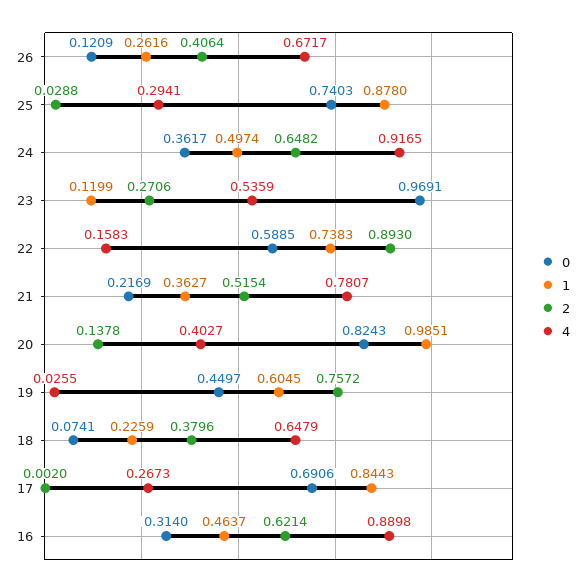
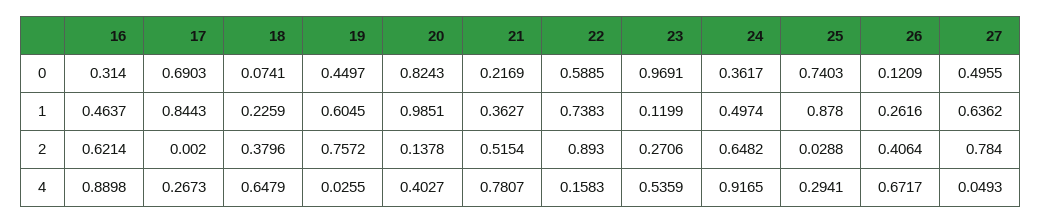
  {
    "0": {
      "26": 0.1209,
      "25": 0.7403,
      "24": 0.3617,
      "23": 0.9691,
      "22": 0.5885,
      "21": 0.2169,
      "20": 0.8243,
      "19": 0.4497,
      "18": 0.0741,
-     "17": 0.6906,
+     "17": 0.6903,
-     "16": 0.314
+     "16": 0.314,
+     "27": 0.4955
    },
    "1": {
      "26": 0.2616,
      "25": 0.878,
      "24": 0.4974,
      "23": 0.1199,
      "22": 0.7383,
      "21": 0.3627,
      "20": 0.9851,
      "19": 0.6045,
      "18": 0.2259,
      "17": 0.8443,
-     "16": 0.4637
+     "16": 0.4637,
+     "27": 0.6362
    },
    "2": {
      "26": 0.4064,
      "25": 0.0288,
      "24": 0.6482,
      "23": 0.2706,
      "22": 0.893,
      "21": 0.5154,
      "20": 0.1378,
      "19": 0.7572,
      "18": 0.3796,
      "17": 0.002,
-     "16": 0.6214
+     "16": 0.6214,
+     "27": 0.784
    },
    "4": {
      "26": 0.6717,
      "25": 0.2941,
      "24": 0.9165,
      "23": 0.5359,
      "22": 0.1583,
      "21": 0.7807,
      "20": 0.4027,
      "19": 0.0255,
      "18": 0.6479,
      "17": 0.2673,
-     "16": 0.8898
+     "16": 0.8898,
+     "27": 0.0493
    }
  }

